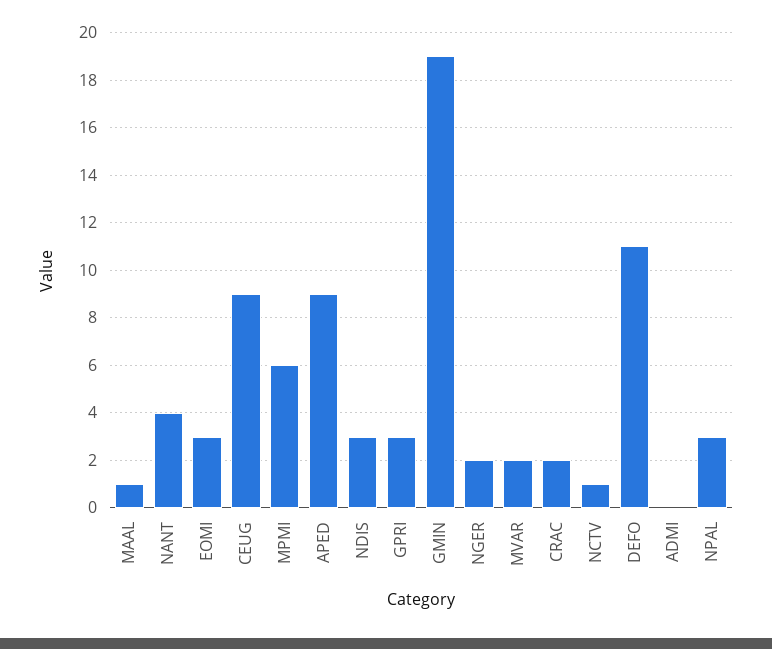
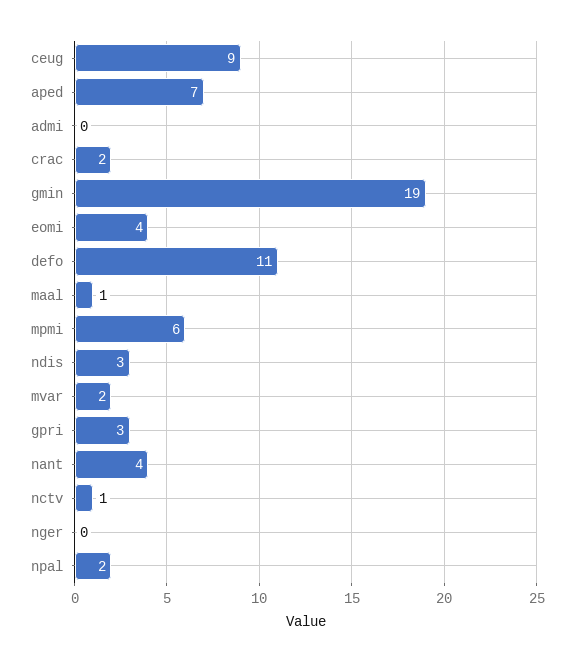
  {
    "MAAL": 1,
    "NANT": 4,
-   "EOMI": 3,
+   "EOMI": 4,
    "CEUG": 9,
    "MPMI": 6,
-   "APED": 9,
+   "APED": 7,
    "NDIS": 3,
    "GPRI": 3,
    "GMIN": 19,
-   "NGER": 2,
+   "NGER": 0,
    "MVAR": 2,
    "CRAC": 2,
    "NCTV": 1,
    "DEFO": 11,
    "ADMI": 0,
-   "NPAL": 3
+   "NPAL": 2
  }

